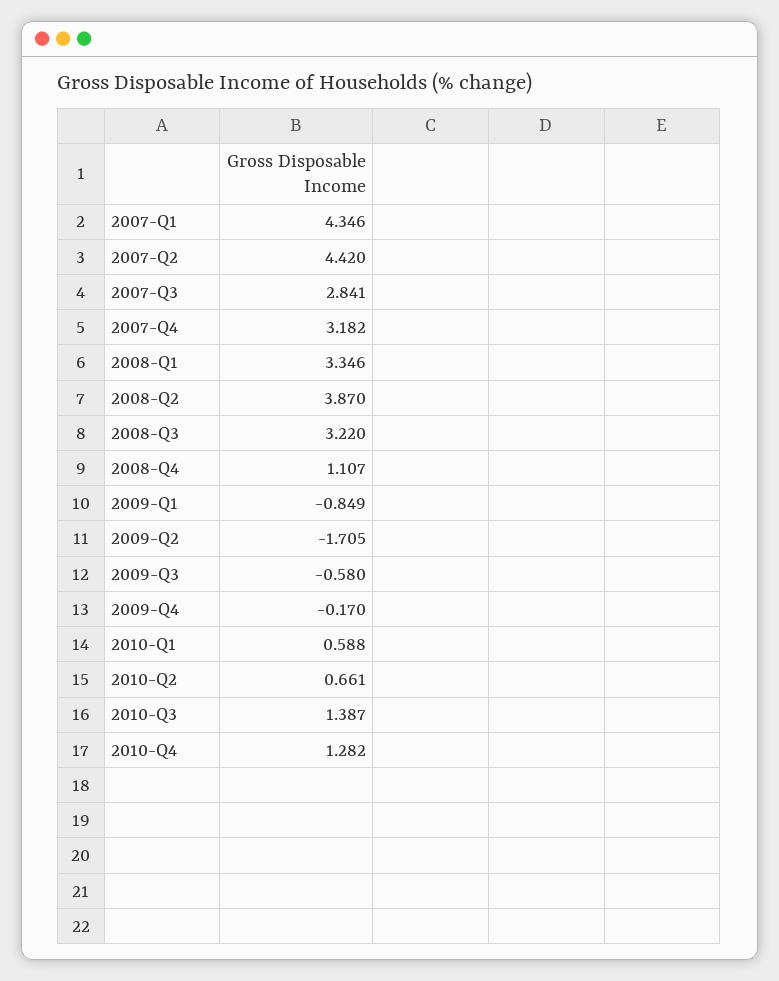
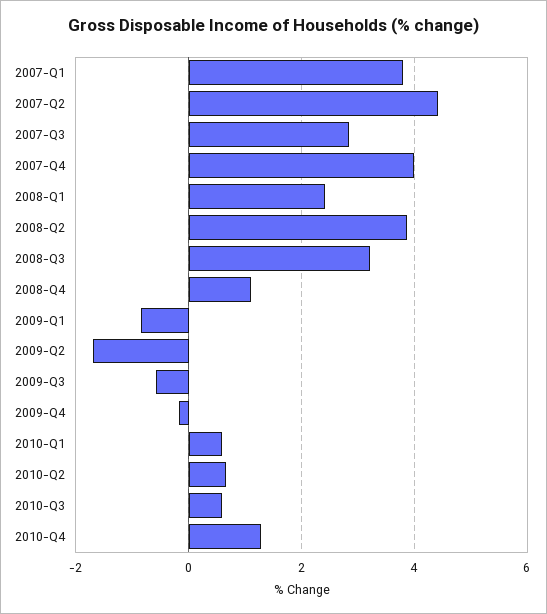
  {
-   "2007-Q1": 4.346,
+   "2007-Q1": 3.8,
    "2007-Q2": 4.42,
    "2007-Q3": 2.841,
-   "2007-Q4": 3.182,
+   "2007-Q4": 4,
-   "2008-Q1": 3.346,
+   "2008-Q1": 2.4,
    "2008-Q2": 3.87,
    "2008-Q3": 3.22,
    "2008-Q4": 1.107,
    "2009-Q1": -0.849,
    "2009-Q2": -1.705,
    "2009-Q3": -0.58,
    "2009-Q4": -0.17,
    "2010-Q1": 0.588,
    "2010-Q2": 0.661,
-   "2010-Q3": 1.387,
+   "2010-Q3": 0.6,
    "2010-Q4": 1.282
  }

